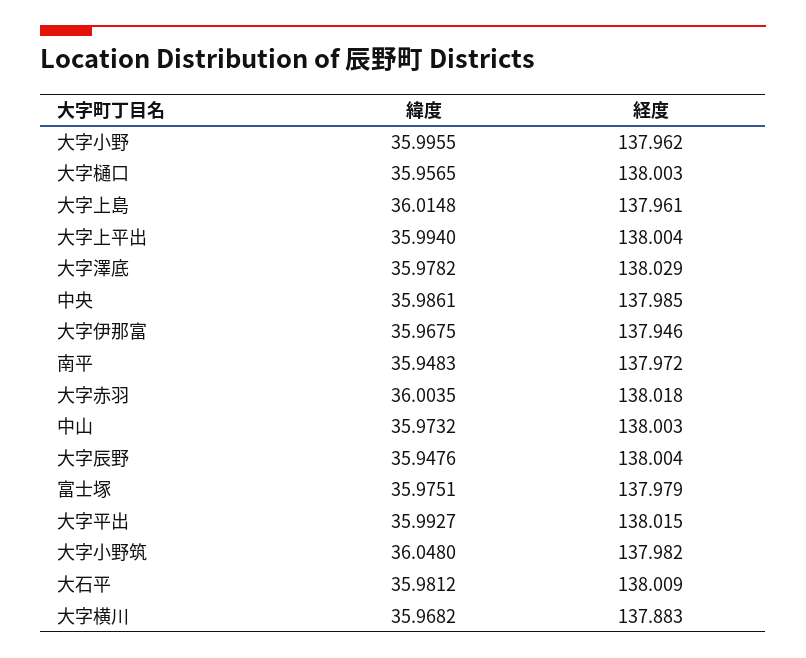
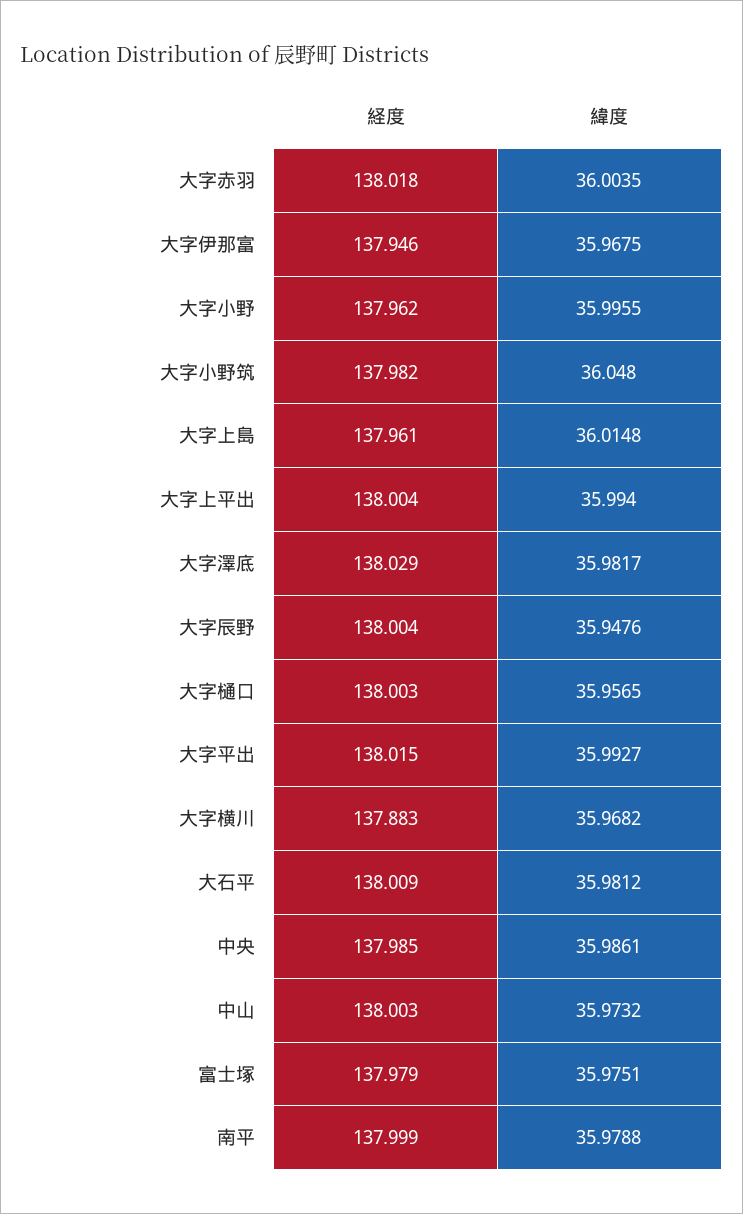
  {
    "緯度": {
      "大字小野": 35.9955,
      "大字樋口": 35.9565,
      "大字上島": 36.0148,
      "大字上平出": 35.994,
-     "大字澤底": 35.9782,
+     "大字澤底": 35.9817,
      "中央": 35.9861,
      "大字伊那富": 35.9675,
-     "南平": 35.9483,
+     "南平": 35.9788,
      "大字赤羽": 36.0035,
      "中山": 35.9732,
      "大字辰野": 35.9476,
      "富士塚": 35.9751,
      "大字平出": 35.9927,
      "大字小野筑": 36.048,
      "大石平": 35.9812,
      "大字横川": 35.9682
    },
    "経度": {
      "大字小野": 137.962,
      "大字樋口": 138.003,
      "大字上島": 137.961,
      "大字上平出": 138.004,
      "大字澤底": 138.029,
      "中央": 137.985,
      "大字伊那富": 137.946,
-     "南平": 137.972,
+     "南平": 137.999,
      "大字赤羽": 138.018,
      "中山": 138.003,
      "大字辰野": 138.004,
      "富士塚": 137.979,
      "大字平出": 138.015,
      "大字小野筑": 137.982,
      "大石平": 138.009,
      "大字横川": 137.883
    }
  }

